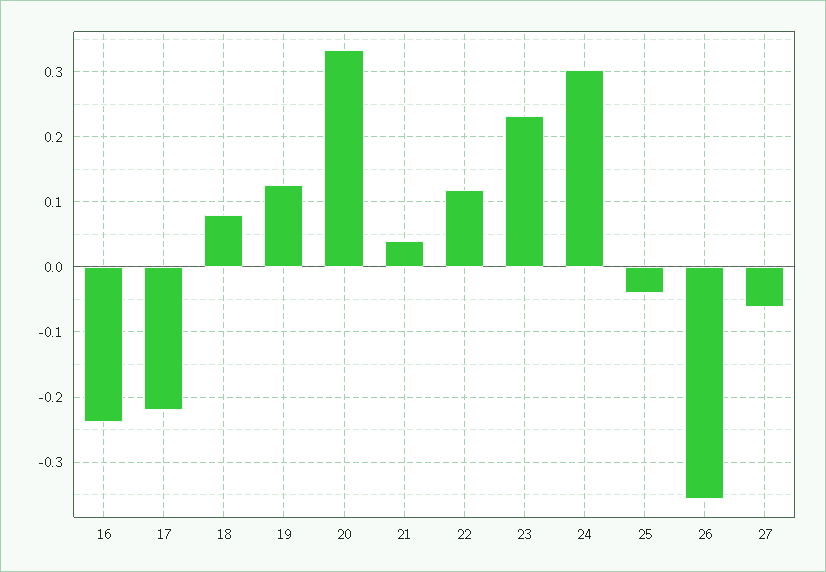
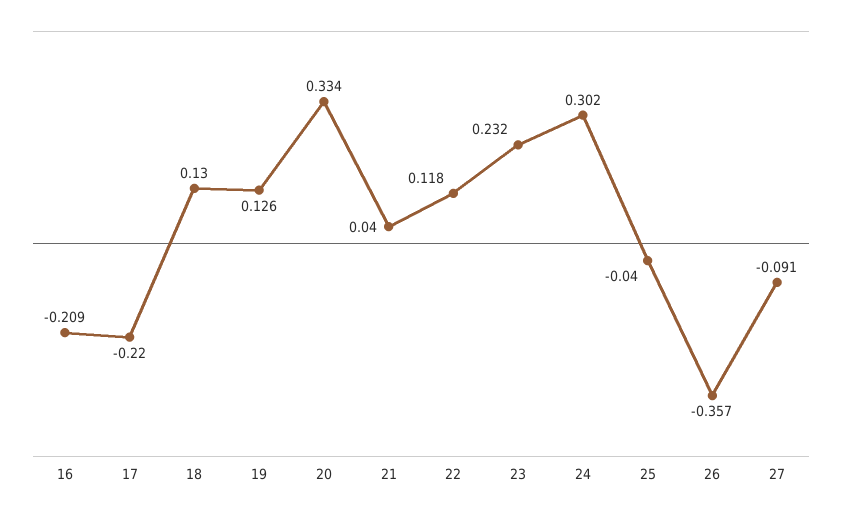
  {
-   "16": -0.24,
+   "16": -0.209,
    "17": -0.22,
-   "18": 0.08,
+   "18": 0.13,
    "19": 0.126,
    "20": 0.334,
    "21": 0.04,
    "22": 0.118,
    "23": 0.232,
    "24": 0.302,
    "25": -0.04,
    "26": -0.357,
-   "27": -0.06
+   "27": -0.091
  }

